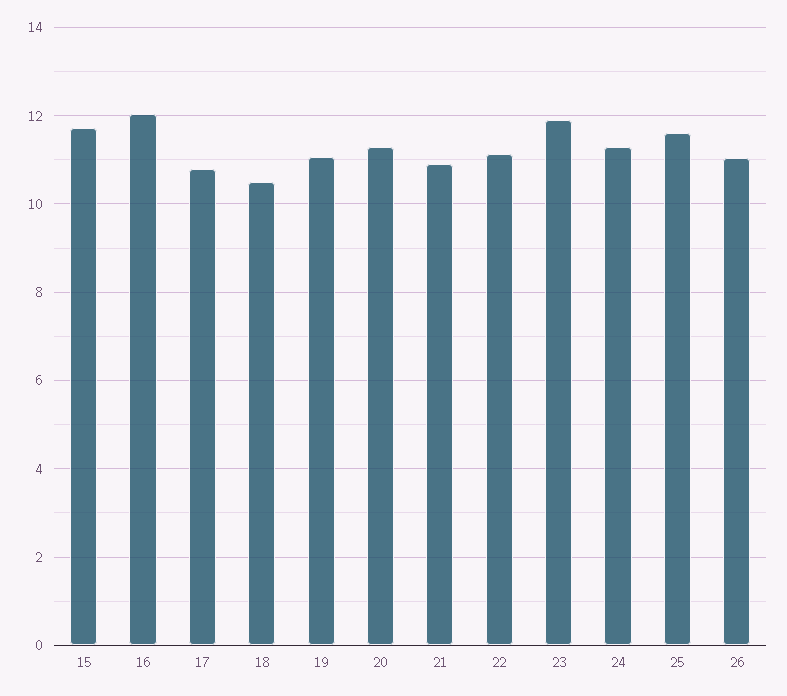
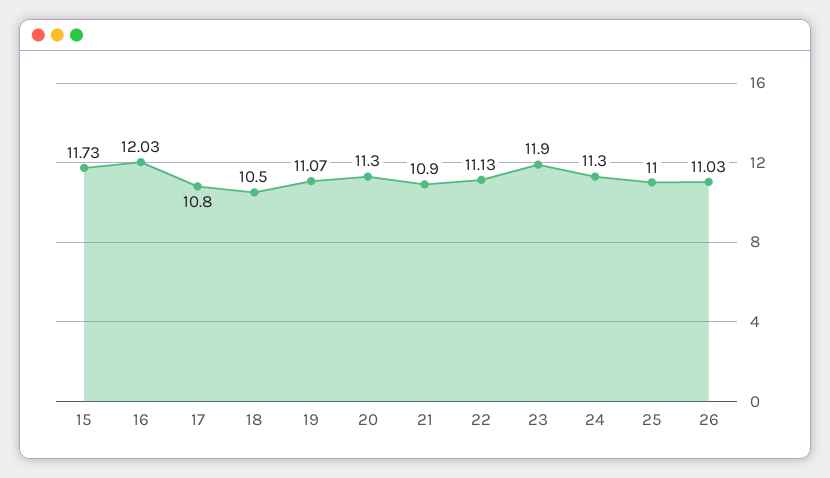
  {
    "15": 11.73,
    "16": 12.03,
    "17": 10.8,
    "18": 10.5,
    "19": 11.07,
    "20": 11.3,
    "21": 10.9,
    "22": 11.13,
    "23": 11.9,
    "24": 11.3,
-   "25": 11.6,
+   "25": 11,
    "26": 11.03
  }

